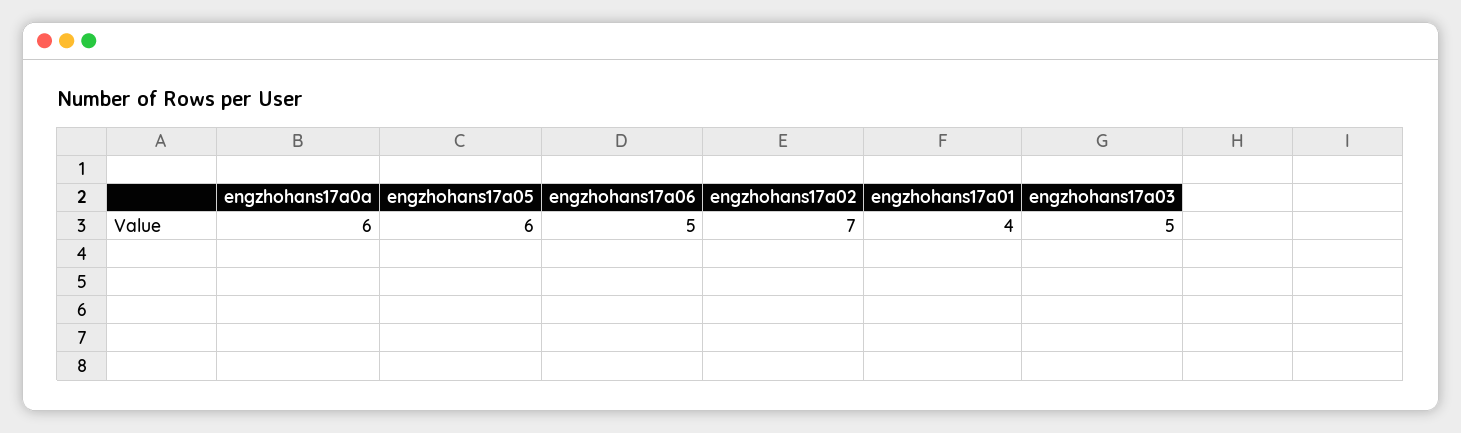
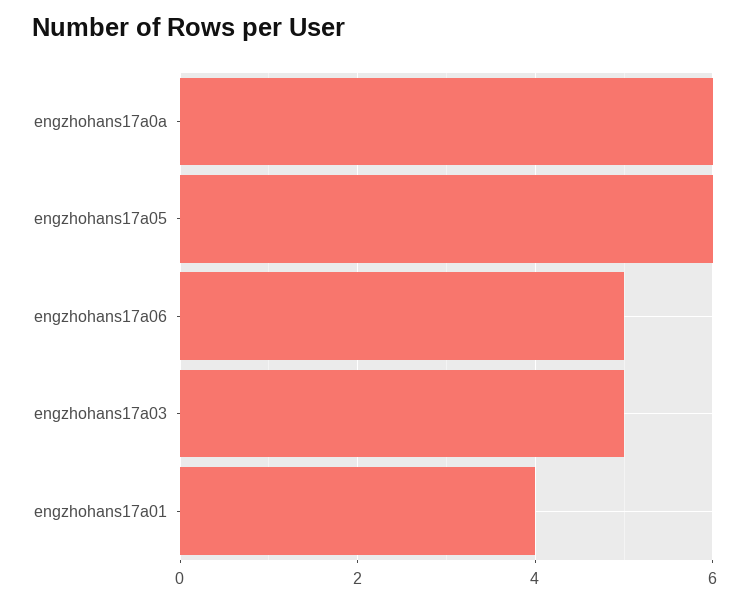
  {
    "engzhohans17a0a": 6,
    "engzhohans17a05": 6,
    "engzhohans17a06": 5,
-   "engzhohans17a02": 7,
    "engzhohans17a01": 4,
    "engzhohans17a03": 5
  }

